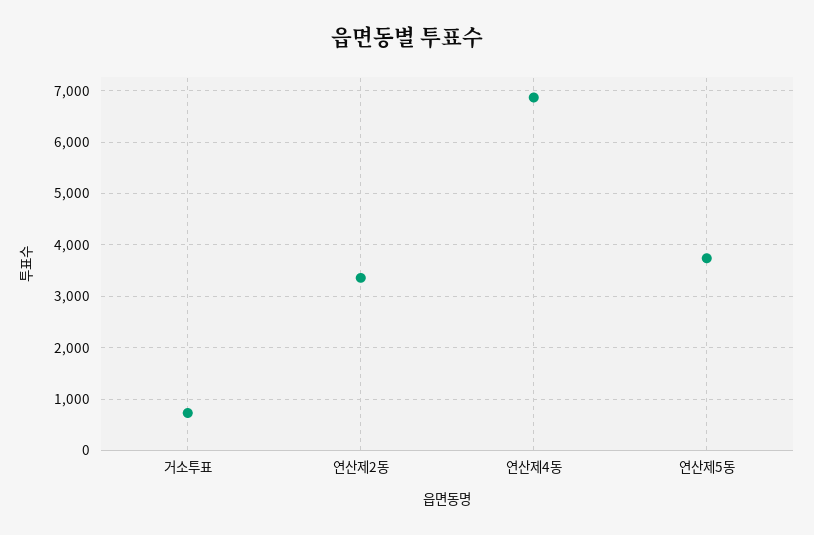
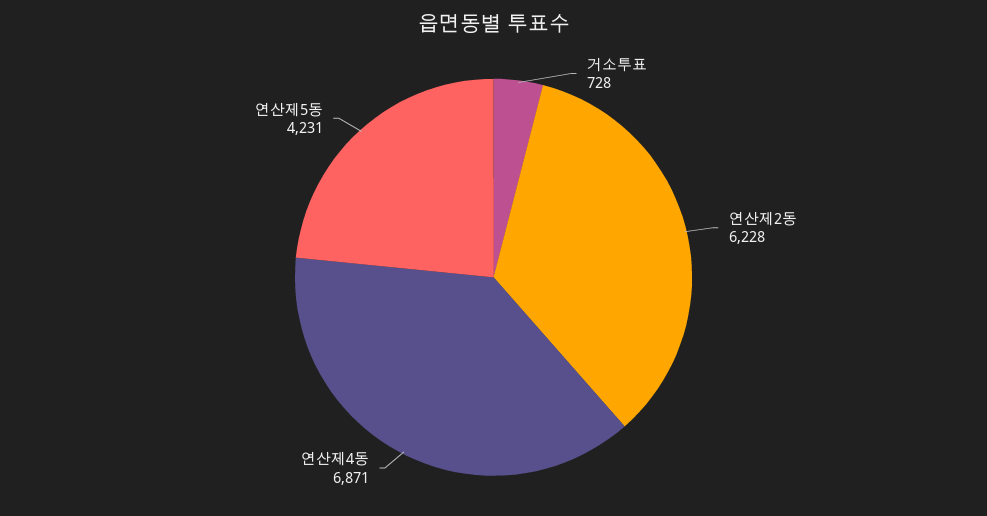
  {
    "거소투표": 728,
-   "연산제2동": 3400,
+   "연산제2동": 6228,
    "연산제4동": 6871,
-   "연산제5동": 3800
+   "연산제5동": 4231
  }

